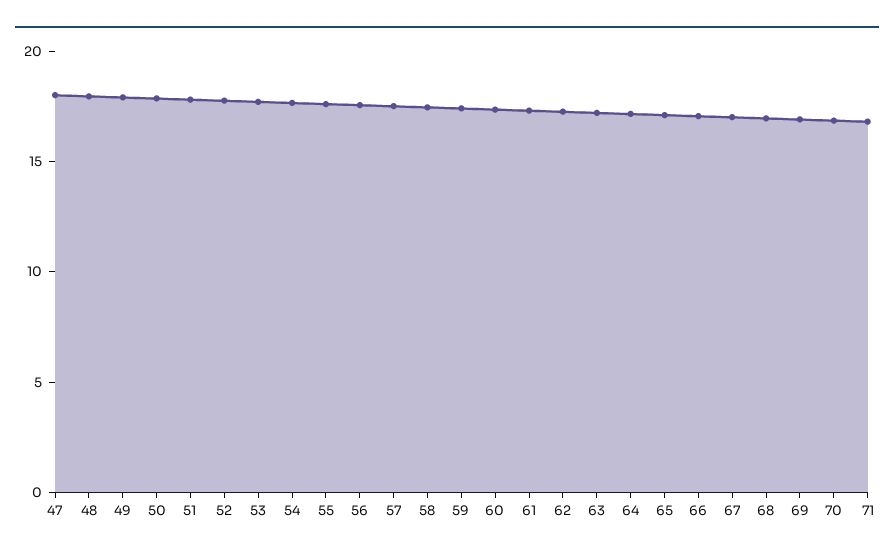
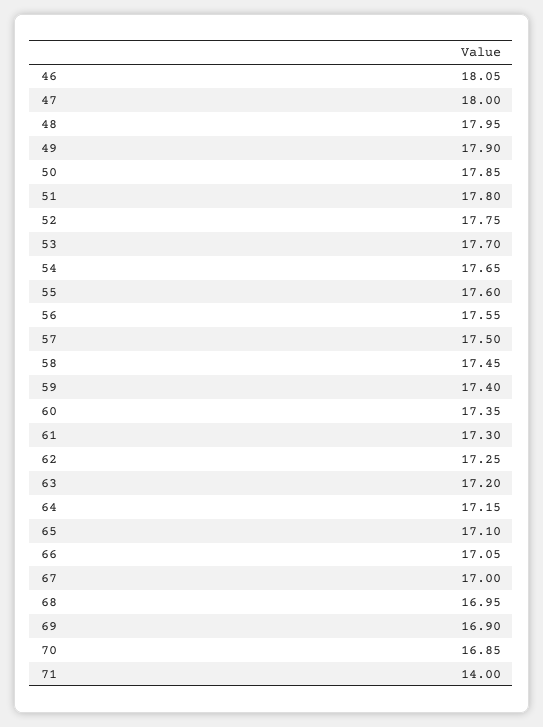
  {
    "47": 18,
    "48": 17.95,
    "49": 17.9,
    "50": 17.85,
    "51": 17.8,
    "52": 17.75,
    "53": 17.7,
    "54": 17.65,
    "55": 17.6,
    "56": 17.55,
    "57": 17.5,
    "58": 17.45,
    "59": 17.4,
    "60": 17.35,
    "61": 17.3,
    "62": 17.25,
    "63": 17.2,
    "64": 17.15,
    "65": 17.1,
    "66": 17.05,
    "67": 17,
    "68": 16.95,
    "69": 16.9,
    "70": 16.85,
-   "71": 17
+   "71": 14,
+   "46": 18.05
  }

